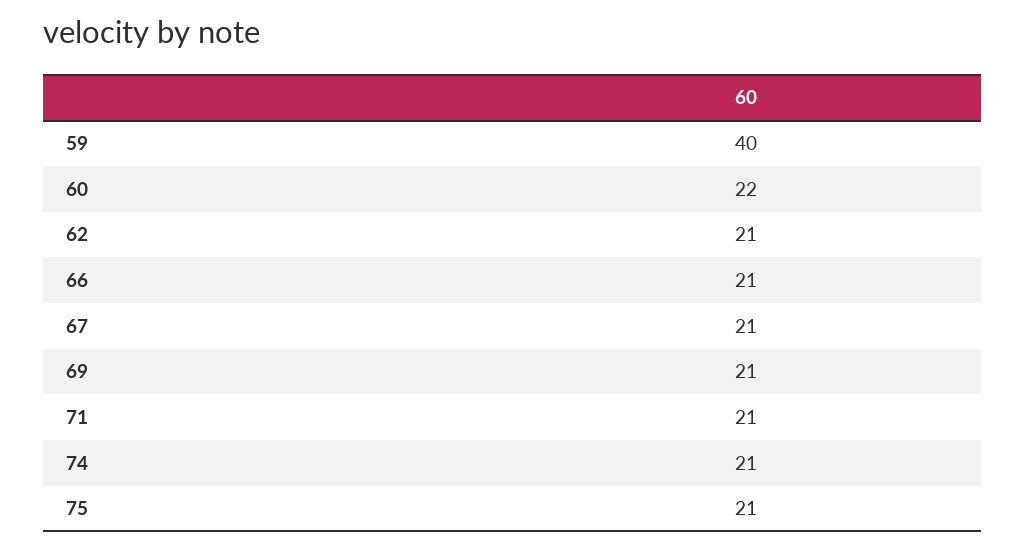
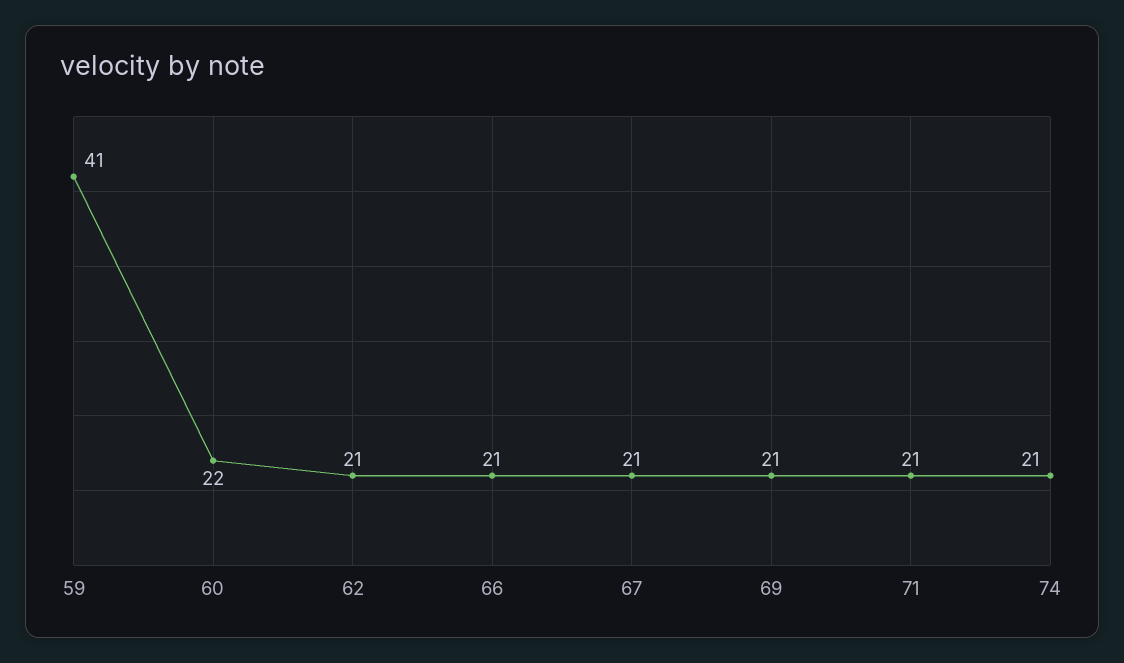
  {
-   "59": 40,
+   "59": 41,
    "60": 22,
    "62": 21,
    "66": 21,
    "67": 21,
    "69": 21,
    "71": 21,
-   "74": 21,
+   "74": 21
-   "75": 21
  }

